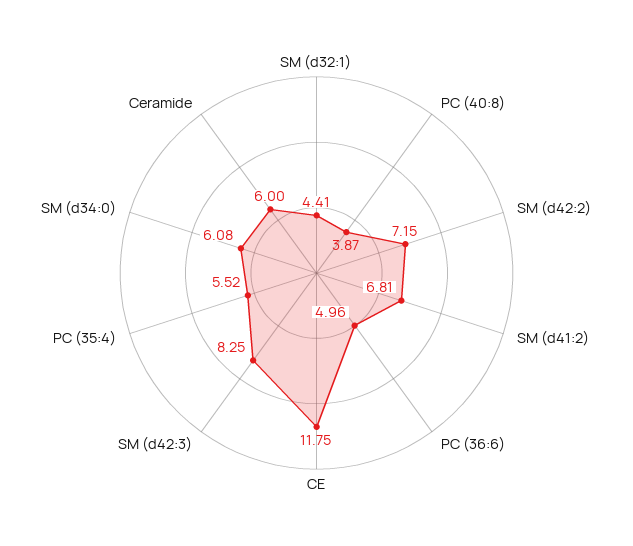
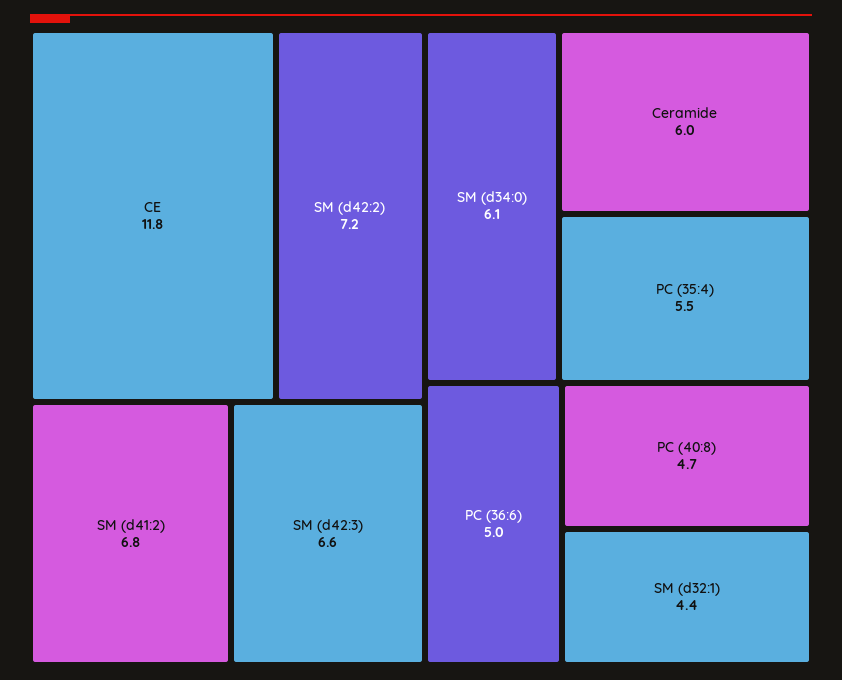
  {
    "SM (d32:1)": 4.41,
-   "PC (40:8)": 3.87,
+   "PC (40:8)": 4.7,
    "SM (d42:2)": 7.15,
    "SM (d41:2)": 6.81,
    "PC (36:6)": 4.96,
    "CE": 11.75,
-   "SM (d42:3)": 8.25,
+   "SM (d42:3)": 6.6,
    "PC (35:4)": 5.52,
    "SM (d34:0)": 6.08,
    "Ceramide": 6
  }

